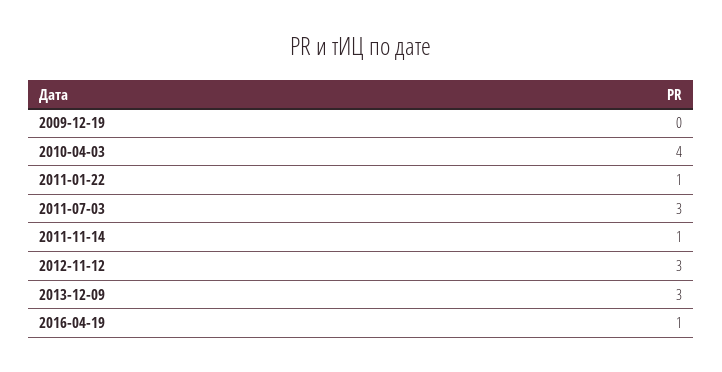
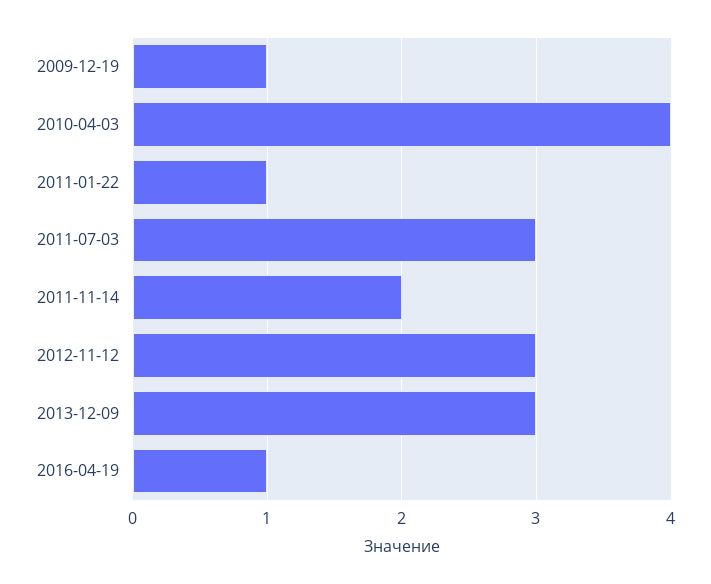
  {
-   "2009-12-19": 0,
+   "2009-12-19": 1,
    "2010-04-03": 4,
    "2011-01-22": 1,
    "2011-07-03": 3,
-   "2011-11-14": 1,
+   "2011-11-14": 2,
    "2012-11-12": 3,
    "2013-12-09": 3,
    "2016-04-19": 1
  }

